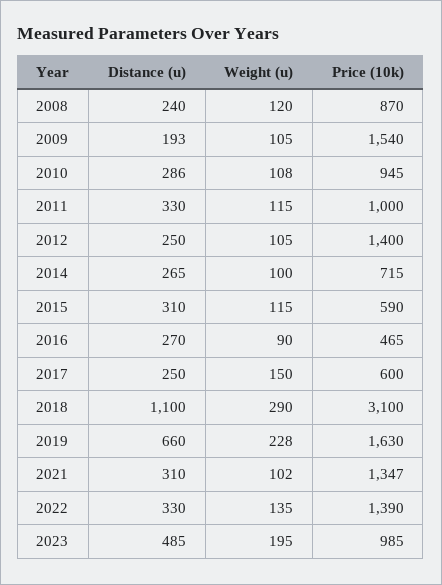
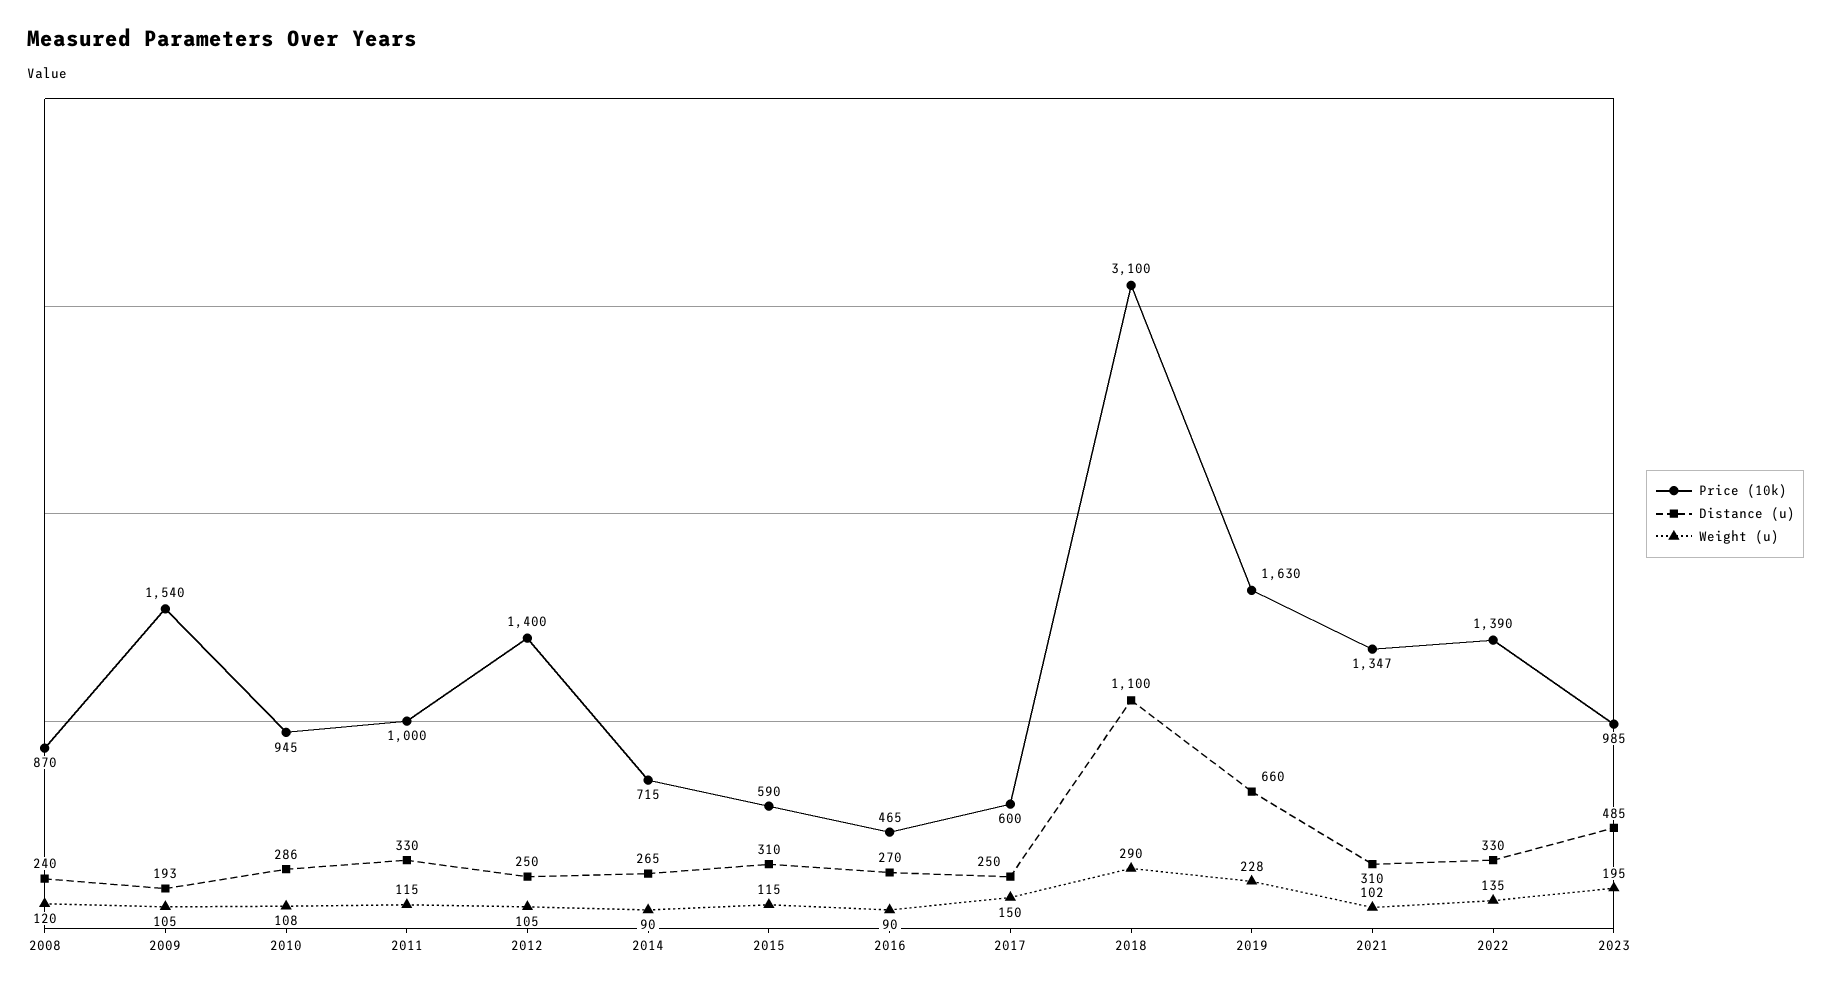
  {
    "Distance (u)": {
      "2008": 240,
      "2009": 193,
      "2010": 286,
      "2011": 330,
      "2012": 250,
      "2014": 265,
      "2015": 310,
      "2016": 270,
      "2017": 250,
      "2018": 1100,
      "2019": 660,
      "2021": 310,
      "2022": 330,
      "2023": 485
    },
    "Weight (u)": {
      "2008": 120,
      "2009": 105,
      "2010": 108,
      "2011": 115,
      "2012": 105,
-     "2014": 100,
+     "2014": 90,
      "2015": 115,
      "2016": 90,
      "2017": 150,
      "2018": 290,
      "2019": 228,
      "2021": 102,
      "2022": 135,
      "2023": 195
    },
    "Price (10k)": {
      "2008": 870,
      "2009": 1540,
      "2010": 945,
      "2011": 1000,
      "2012": 1400,
      "2014": 715,
      "2015": 590,
      "2016": 465,
      "2017": 600,
      "2018": 3100,
      "2019": 1630,
      "2021": 1347,
      "2022": 1390,
      "2023": 985
    }
  }

